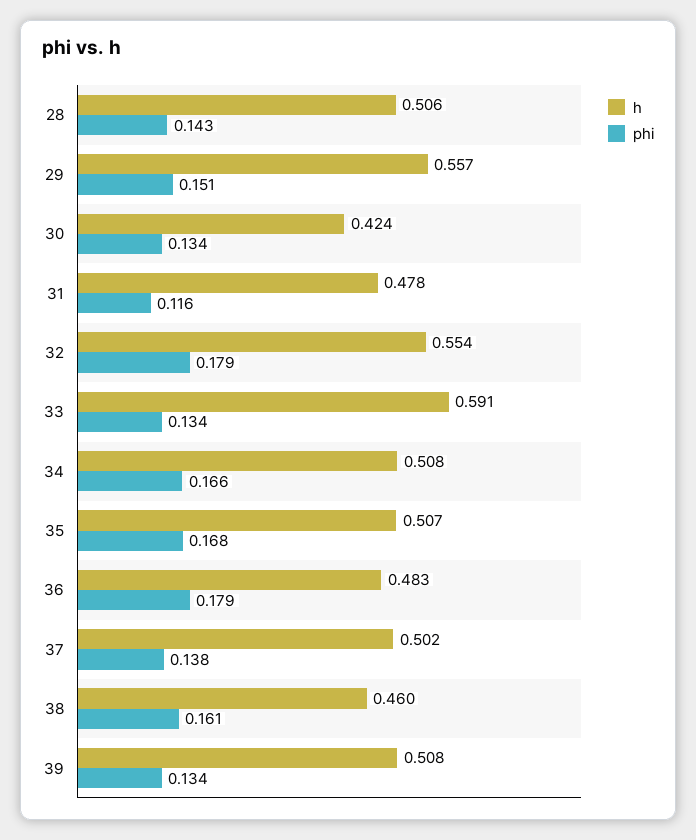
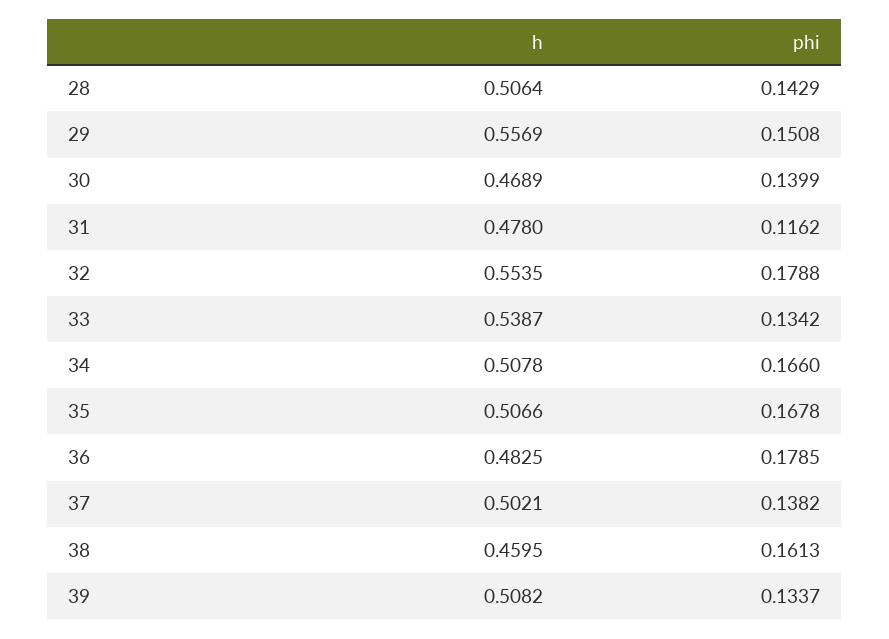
  {
    "h": {
      "28": 0.5064,
      "29": 0.5569,
-     "30": 0.424,
+     "30": 0.4689,
      "31": 0.478,
      "32": 0.5535,
-     "33": 0.591,
+     "33": 0.5387,
      "34": 0.5078,
      "35": 0.5066,
      "36": 0.4825,
      "37": 0.5021,
      "38": 0.4595,
      "39": 0.5082
    },
    "phi": {
      "28": 0.1429,
      "29": 0.1508,
-     "30": 0.134,
+     "30": 0.1399,
      "31": 0.1162,
      "32": 0.1788,
      "33": 0.1342,
      "34": 0.166,
      "35": 0.1678,
      "36": 0.1785,
      "37": 0.1382,
      "38": 0.1613,
      "39": 0.1337
    }
  }

